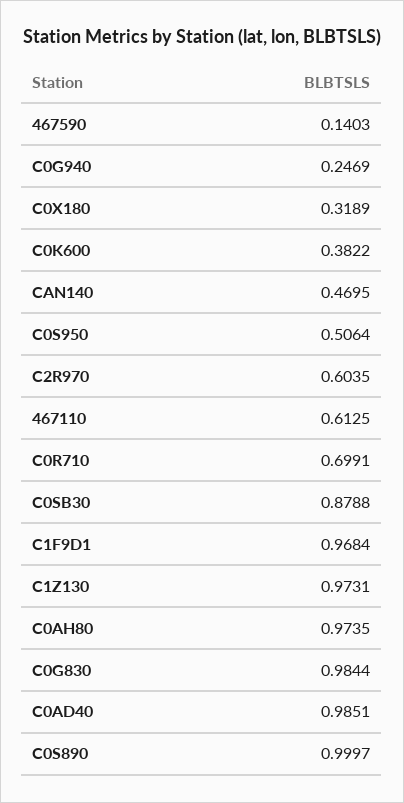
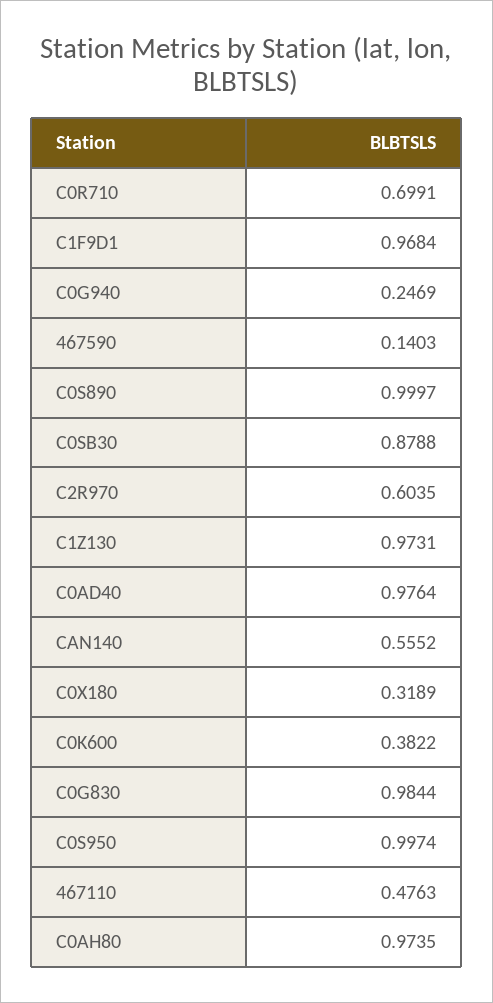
  {
    "467590": 0.1403,
    "C0G940": 0.2469,
    "C0X180": 0.3189,
    "C0K600": 0.3822,
-   "CAN140": 0.4695,
+   "CAN140": 0.5552,
-   "C0S950": 0.5064,
+   "C0S950": 0.9974,
    "C2R970": 0.6035,
-   "467110": 0.6125,
+   "467110": 0.4763,
    "C0R710": 0.6991,
    "C0SB30": 0.8788,
    "C1F9D1": 0.9684,
    "C1Z130": 0.9731,
    "C0AH80": 0.9735,
    "C0G830": 0.9844,
-   "C0AD40": 0.9851,
+   "C0AD40": 0.9764,
    "C0S890": 0.9997
  }

